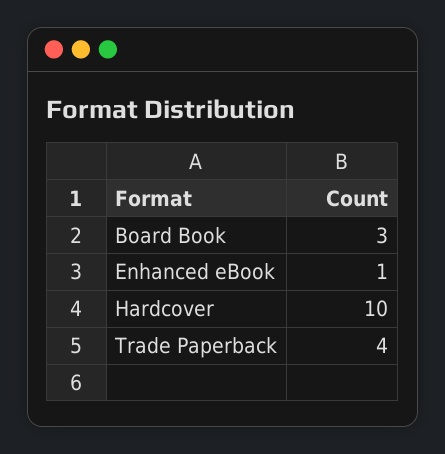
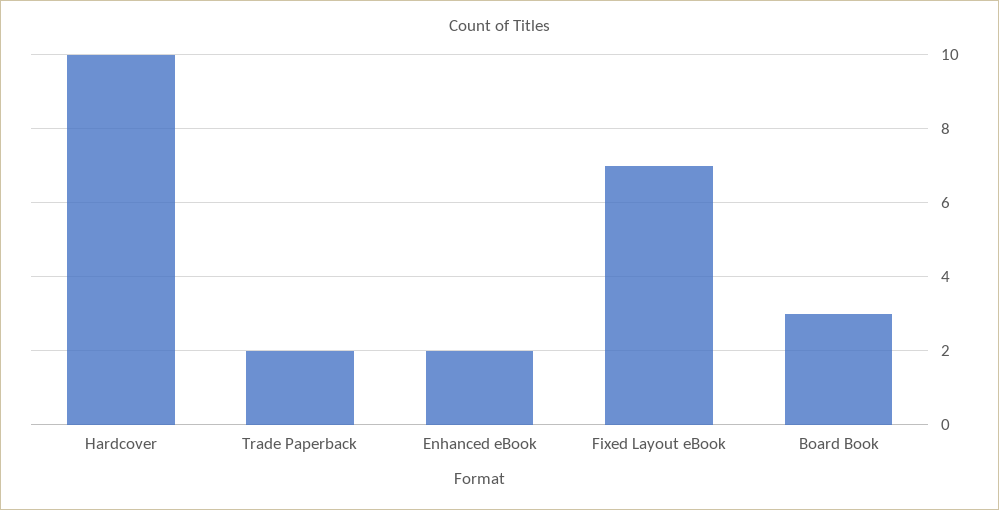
  {
    "Board Book": 3,
-   "Enhanced eBook": 1,
+   "Enhanced eBook": 2,
    "Hardcover": 10,
-   "Trade Paperback": 4
+   "Trade Paperback": 2,
+   "Fixed Layout eBook": 7
  }

